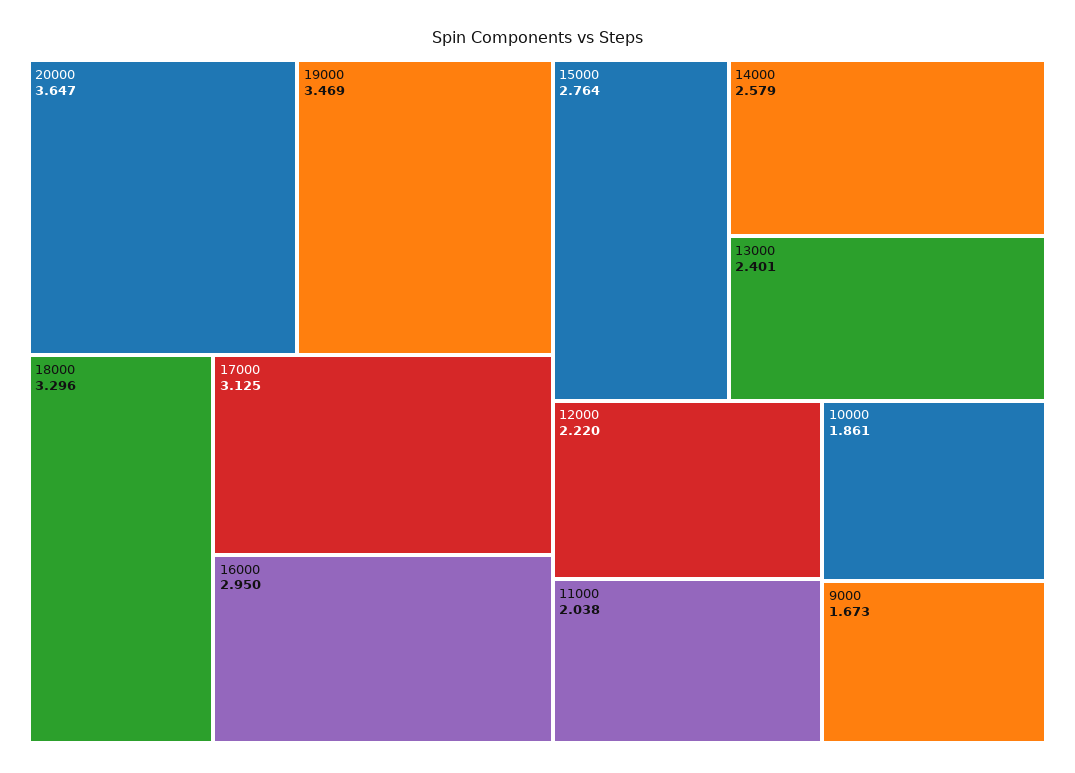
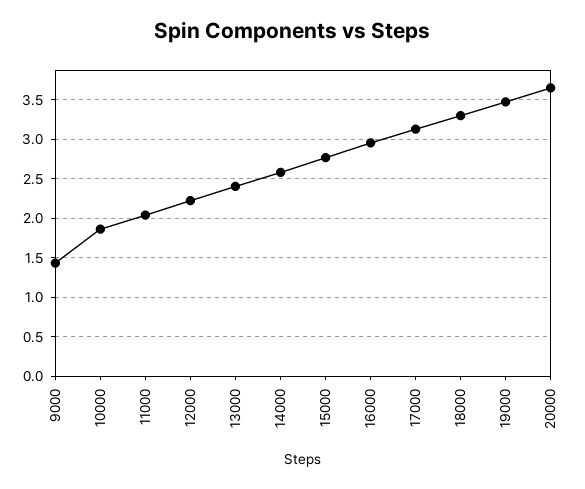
  {
    "20000": 3.647,
    "19000": 3.469,
    "18000": 3.296,
    "17000": 3.125,
    "16000": 2.95,
    "15000": 2.764,
    "14000": 2.579,
    "13000": 2.401,
    "12000": 2.22,
    "11000": 2.038,
    "10000": 1.861,
-   "9000": 1.673
+   "9000": 1.4
  }

